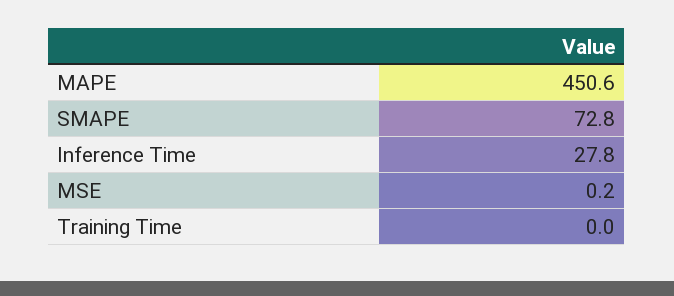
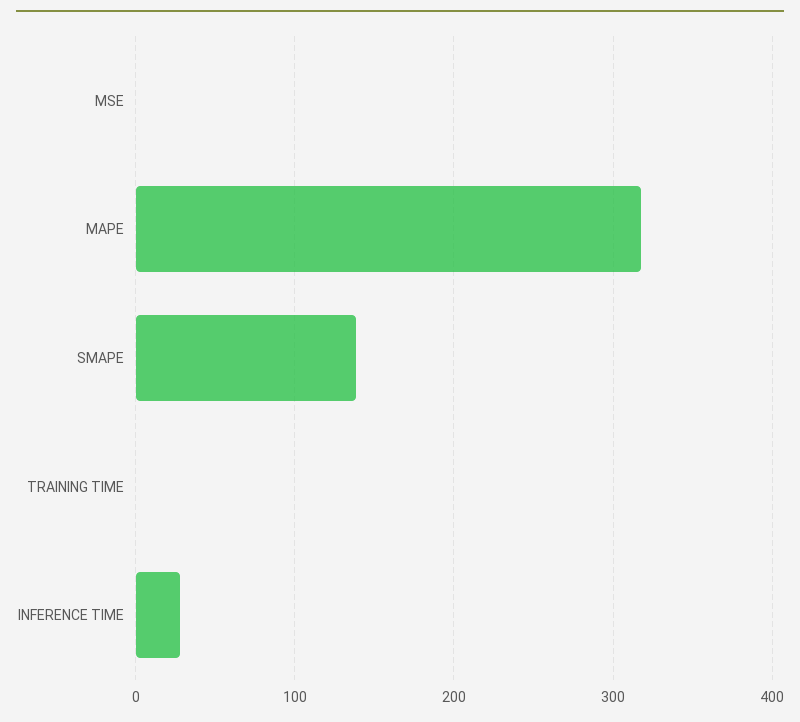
  {
-   "MAPE": 450.6,
+   "MAPE": 320,
-   "SMAPE": 72.8,
+   "SMAPE": 140,
    "Inference Time": 27.8,
    "MSE": 0.2,
    "Training Time": 0
  }

